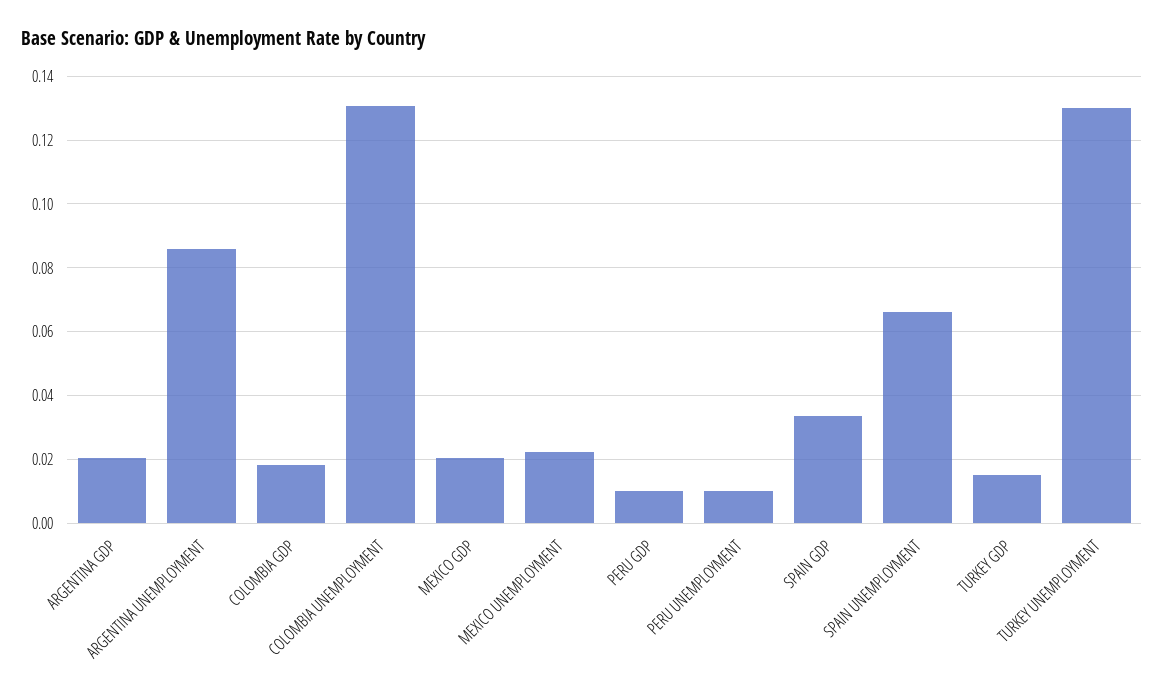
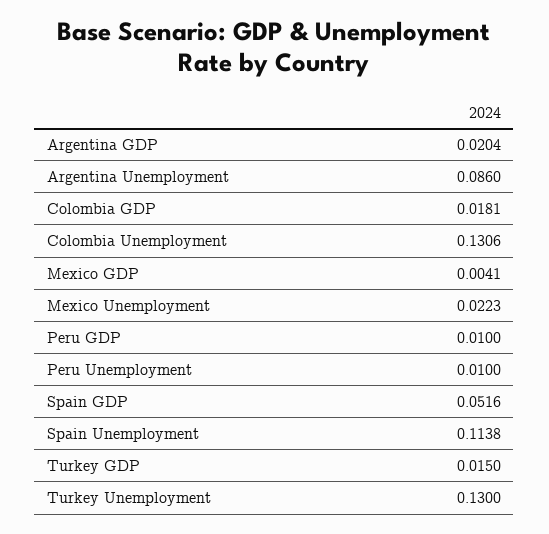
  {
    "ARGENTINA GDP": 0.0204,
    "ARGENTINA UNEMPLOYMENT": 0.086,
    "COLOMBIA GDP": 0.0181,
    "COLOMBIA UNEMPLOYMENT": 0.1306,
-   "MEXICO GDP": 0.02,
+   "MEXICO GDP": 0.0041,
    "MEXICO UNEMPLOYMENT": 0.0223,
    "PERU GDP": 0.01,
    "PERU UNEMPLOYMENT": 0.01,
-   "SPAIN GDP": 0.034,
+   "SPAIN GDP": 0.0516,
-   "SPAIN UNEMPLOYMENT": 0.066,
+   "SPAIN UNEMPLOYMENT": 0.1138,
    "TURKEY GDP": 0.015,
    "TURKEY UNEMPLOYMENT": 0.13
  }

